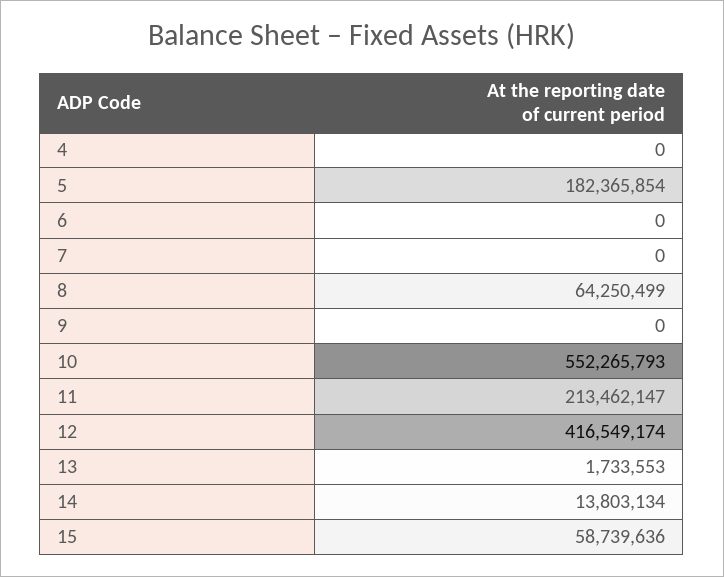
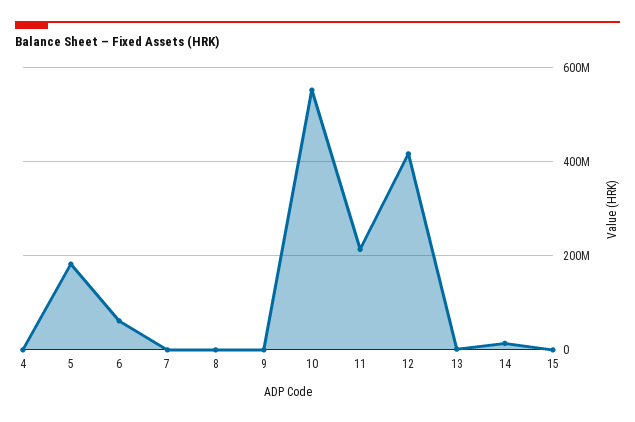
  {
    "4": 0,
    "5": 182365854,
-   "6": 0,
+   "6": 60000000,
    "7": 0,
-   "8": 64250499,
+   "8": 0,
    "9": 0,
    "10": 552265793,
    "11": 213462147,
    "12": 416549174,
    "13": 1733553,
    "14": 13803134,
-   "15": 58739636
+   "15": 0
  }

